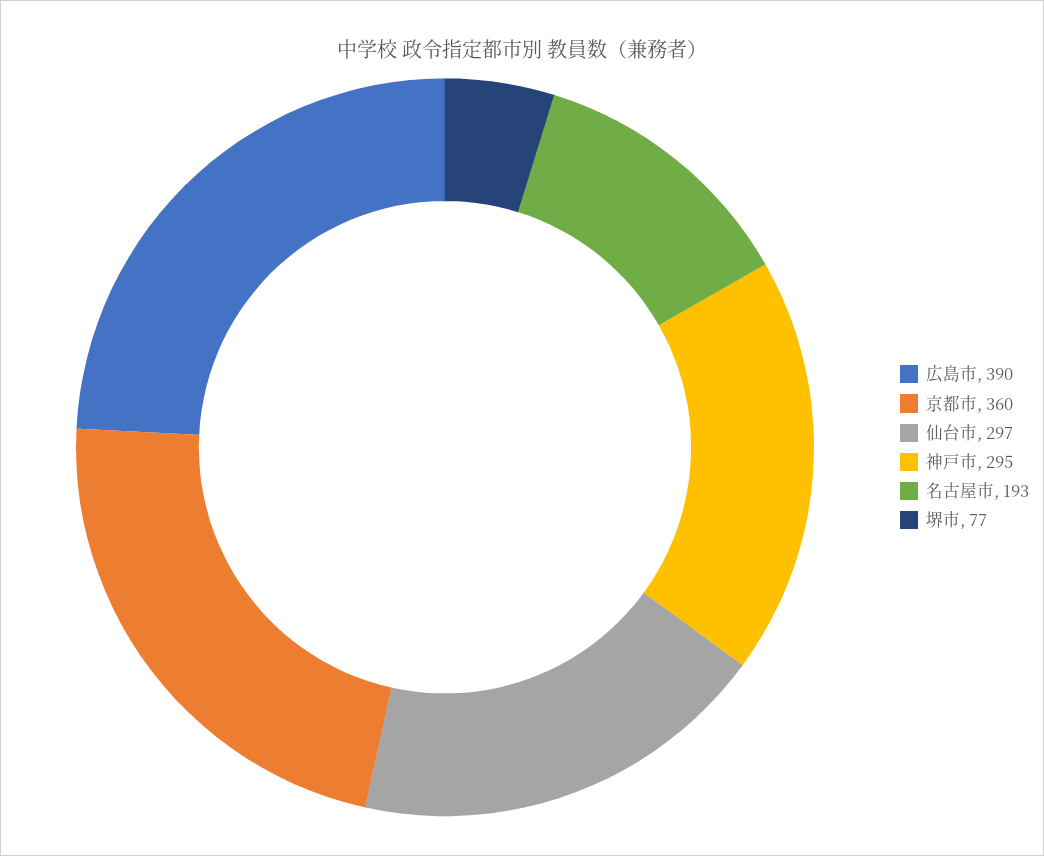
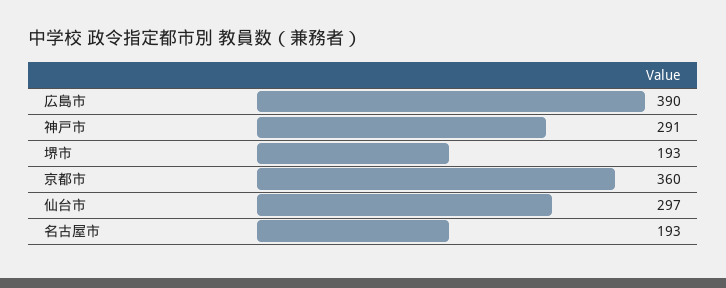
  {
    "広島市": 390,
    "京都市": 360,
    "仙台市": 297,
-   "神戸市": 295,
+   "神戸市": 291,
    "名古屋市": 193,
-   "堺市": 77
+   "堺市": 193
  }

